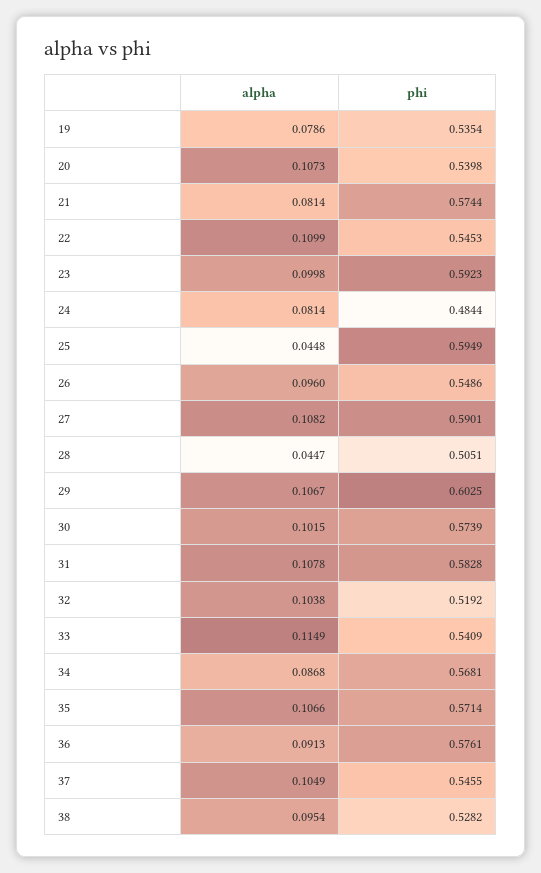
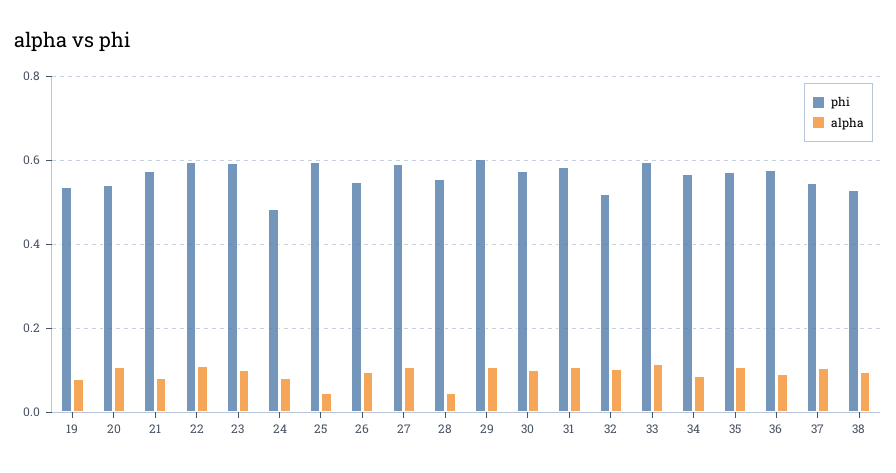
  {
    "alpha": {
      "19": 0.0786,
      "20": 0.1073,
      "21": 0.0814,
      "22": 0.1099,
      "23": 0.0998,
      "24": 0.0814,
      "25": 0.0448,
      "26": 0.096,
      "27": 0.1082,
      "28": 0.0447,
      "29": 0.1067,
      "30": 0.1015,
      "31": 0.1078,
      "32": 0.1038,
      "33": 0.1149,
      "34": 0.0868,
      "35": 0.1066,
      "36": 0.0913,
      "37": 0.1049,
      "38": 0.0954
    },
    "phi": {
      "19": 0.5354,
      "20": 0.5398,
      "21": 0.5744,
-     "22": 0.5453,
+     "22": 0.6,
      "23": 0.5923,
      "24": 0.4844,
      "25": 0.5949,
      "26": 0.5486,
      "27": 0.5901,
-     "28": 0.5051,
+     "28": 0.56,
      "29": 0.6025,
      "30": 0.5739,
      "31": 0.5828,
      "32": 0.5192,
-     "33": 0.5409,
+     "33": 0.6,
      "34": 0.5681,
      "35": 0.5714,
      "36": 0.5761,
      "37": 0.5455,
      "38": 0.5282
    }
  }

